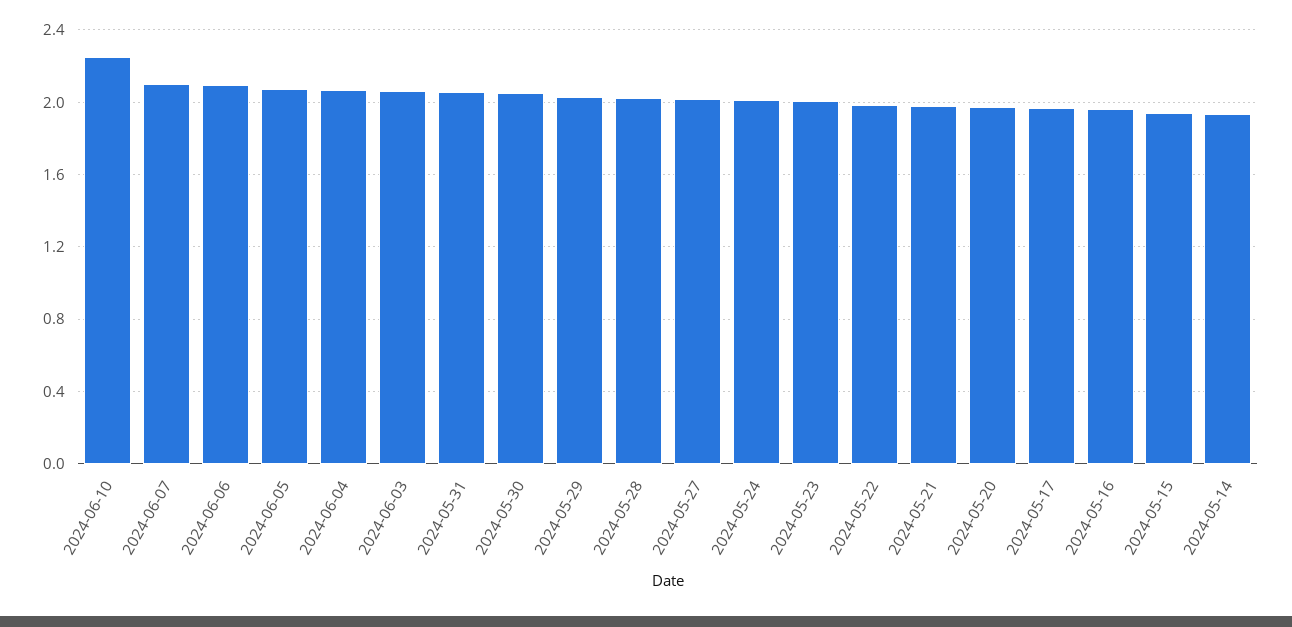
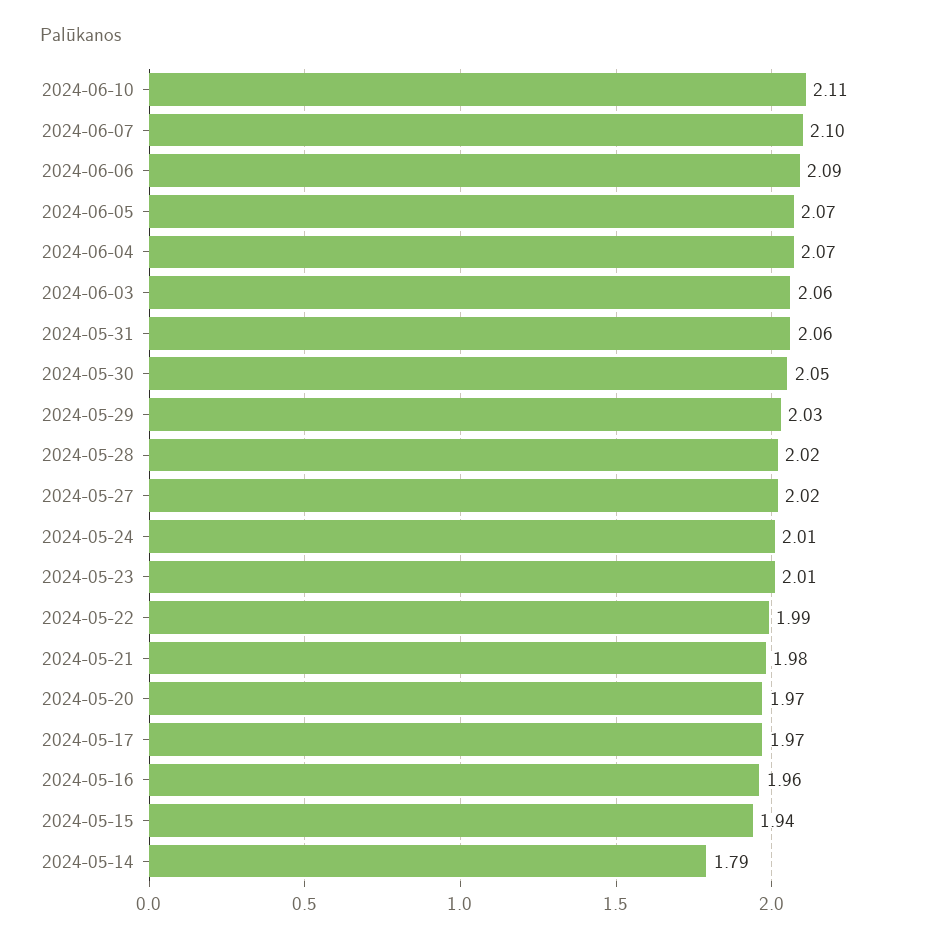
  {
-   "2024-06-10": 2.25,
+   "2024-06-10": 2.11,
    "2024-06-07": 2.1,
    "2024-06-06": 2.09,
    "2024-06-05": 2.07,
    "2024-06-04": 2.07,
    "2024-06-03": 2.06,
    "2024-05-31": 2.06,
    "2024-05-30": 2.05,
    "2024-05-29": 2.03,
    "2024-05-28": 2.02,
    "2024-05-27": 2.02,
    "2024-05-24": 2.01,
    "2024-05-23": 2.01,
    "2024-05-22": 1.99,
    "2024-05-21": 1.98,
    "2024-05-20": 1.97,
    "2024-05-17": 1.97,
    "2024-05-16": 1.96,
    "2024-05-15": 1.94,
-   "2024-05-14": 1.95
+   "2024-05-14": 1.79
  }

